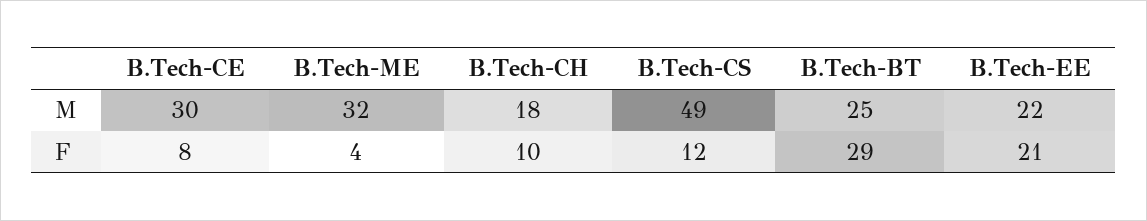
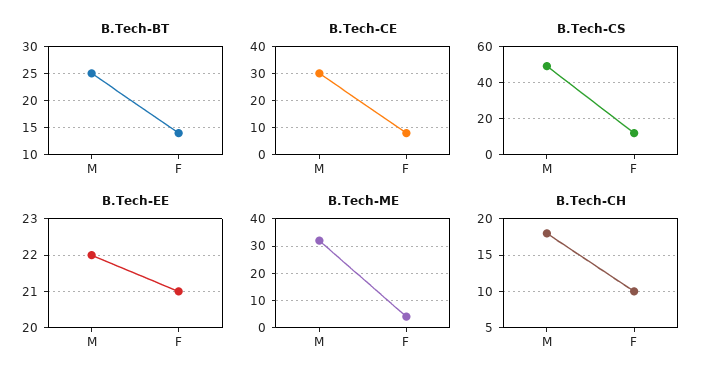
  {
    "B.Tech-CE": {
      "M": 30,
      "F": 8
    },
    "B.Tech-ME": {
      "M": 32,
      "F": 4
    },
    "B.Tech-CH": {
      "M": 18,
      "F": 10
    },
    "B.Tech-CS": {
      "M": 49,
      "F": 12
    },
    "B.Tech-BT": {
      "M": 25,
-     "F": 29
+     "F": 15
    },
    "B.Tech-EE": {
      "M": 22,
      "F": 21
    }
  }

